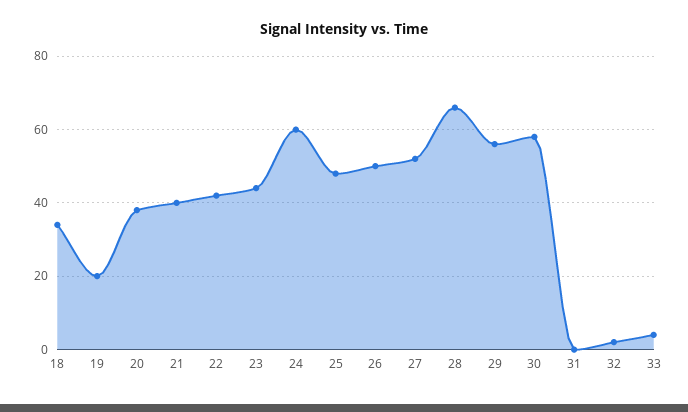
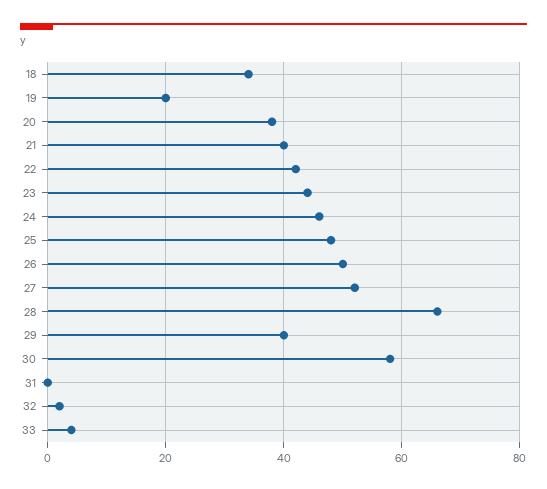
  {
    "18": 35,
    "19": 20,
    "20": 40,
    "21": 40,
    "22": 40,
    "23": 45,
-   "24": 60,
+   "24": 45,
    "25": 50,
    "26": 50,
    "27": 50,
    "28": 65,
-   "29": 55,
+   "29": 40,
    "30": 60,
    "31": 0,
    "32": 0,
    "33": 5
  }

